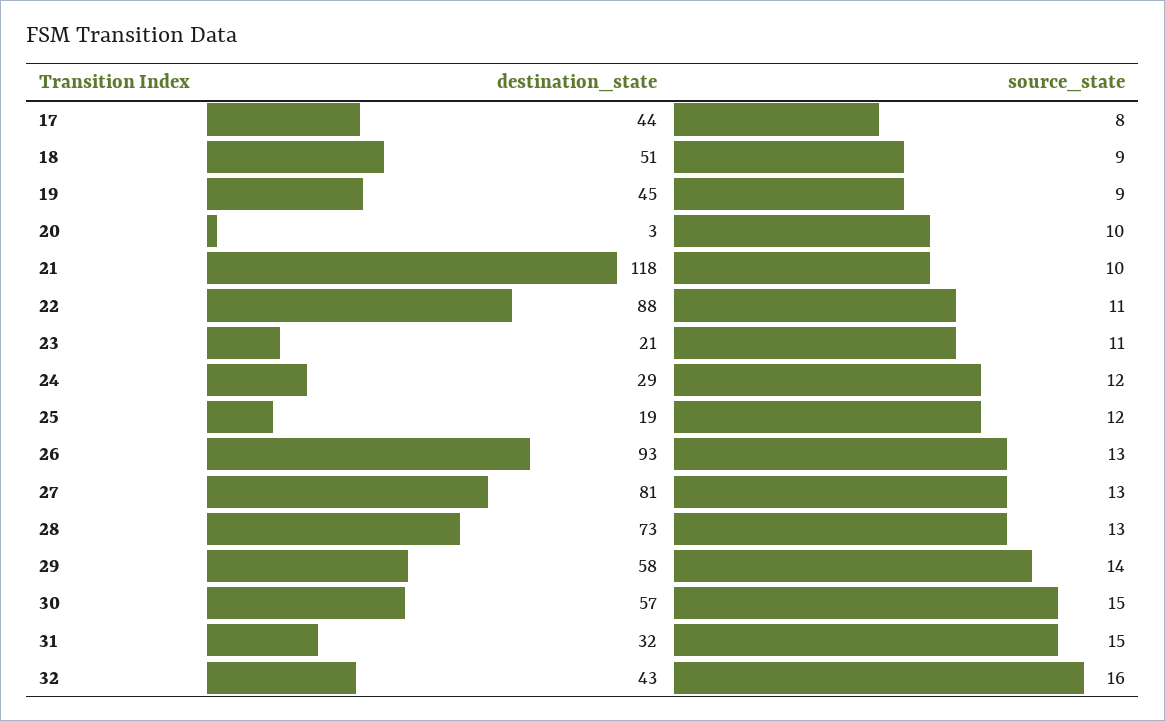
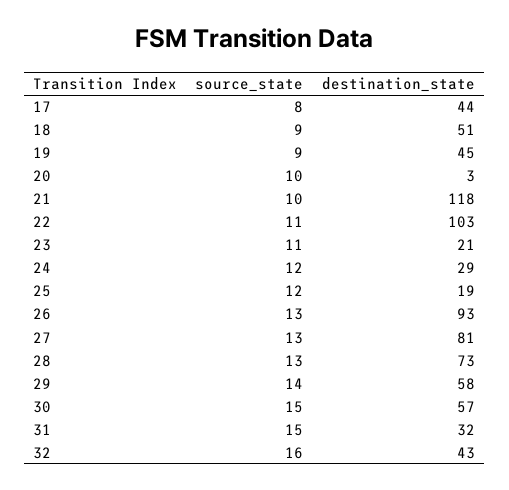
  {
    "destination_state": {
      "17": 44,
      "18": 51,
      "19": 45,
      "20": 3,
      "21": 118,
-     "22": 88,
+     "22": 103,
      "23": 21,
      "24": 29,
      "25": 19,
      "26": 93,
      "27": 81,
      "28": 73,
      "29": 58,
      "30": 57,
      "31": 32,
      "32": 43
    },
    "source_state": {
      "17": 8,
      "18": 9,
      "19": 9,
      "20": 10,
      "21": 10,
      "22": 11,
      "23": 11,
      "24": 12,
      "25": 12,
      "26": 13,
      "27": 13,
      "28": 13,
      "29": 14,
      "30": 15,
      "31": 15,
      "32": 16
    }
  }

